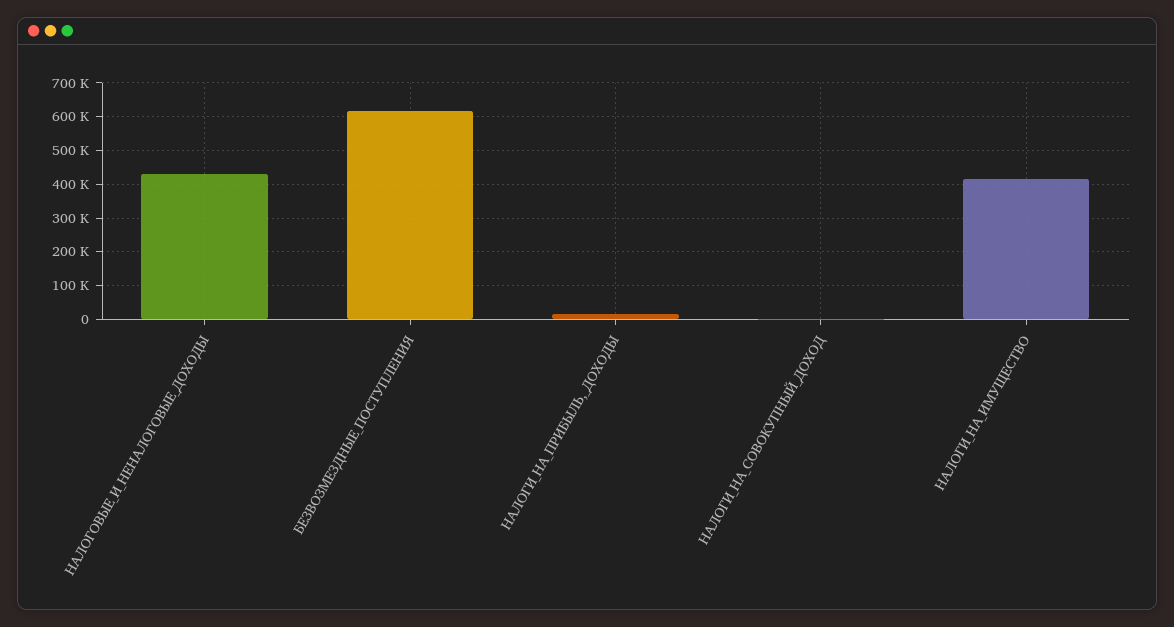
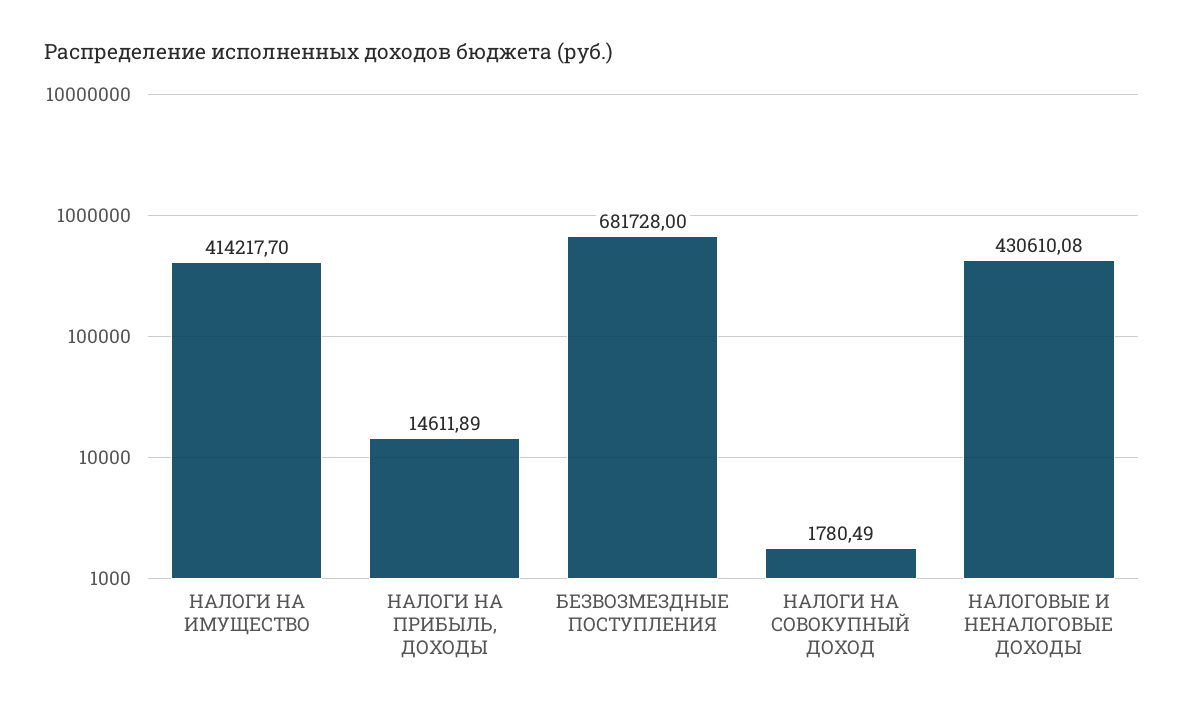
  {
    "НАЛОГОВЫЕ_И_НЕНАЛОГОВЫЕ_ДОХОДЫ": 430610.08,
-   "БЕЗВОЗМЕЗДНЫЕ_ПОСТУПЛЕНИЯ": 620000,
+   "БЕЗВОЗМЕЗДНЫЕ_ПОСТУПЛЕНИЯ": 681728,
    "НАЛОГИ_НА_ПРИБЫЛЬ,_ДОХОДЫ": 14611.89,
    "НАЛОГИ_НА_СОВОКУПНЫЙ_ДОХОД": 1780.49,
    "НАЛОГИ_НА_ИМУЩЕСТВО": 414217.7
  }

